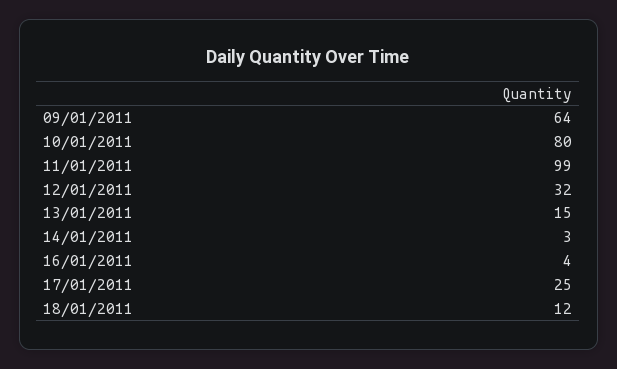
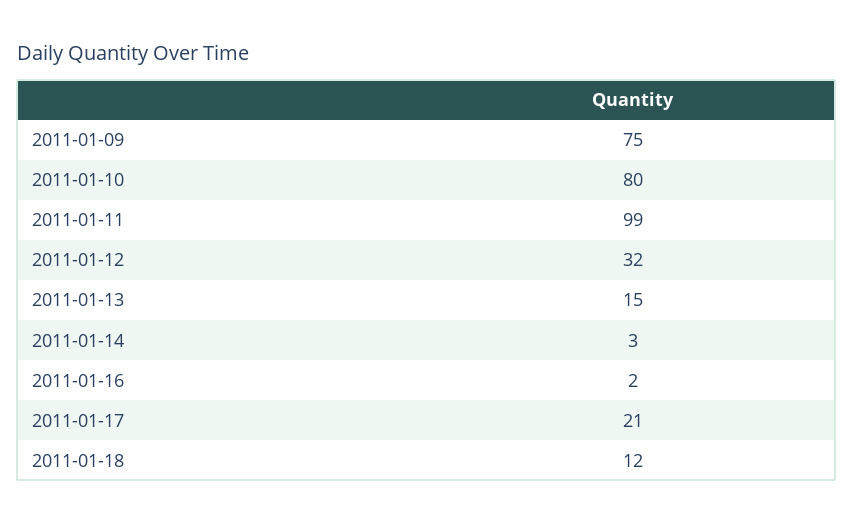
  {
-   "09/01/2011": 64,
+   "09/01/2011": 75,
    "10/01/2011": 80,
    "11/01/2011": 99,
    "12/01/2011": 32,
    "13/01/2011": 15,
    "14/01/2011": 3,
-   "16/01/2011": 4,
+   "16/01/2011": 2,
-   "17/01/2011": 25,
+   "17/01/2011": 21,
    "18/01/2011": 12
  }

